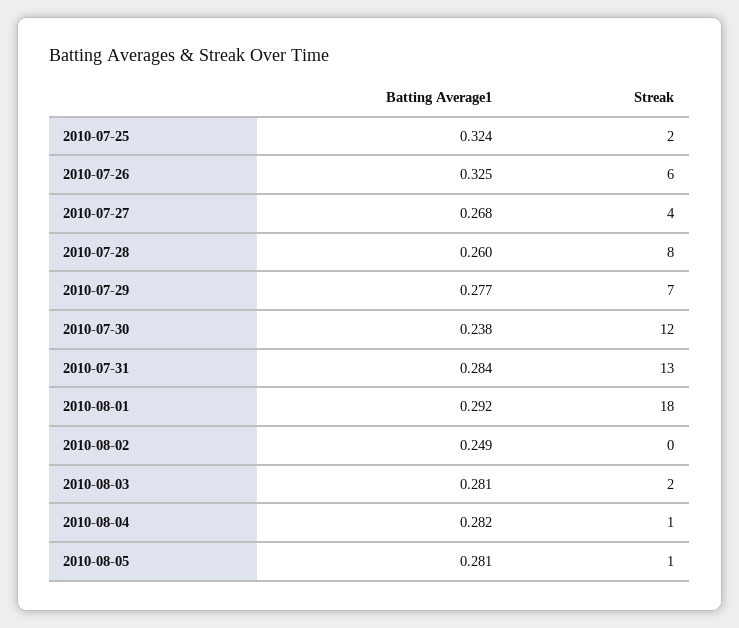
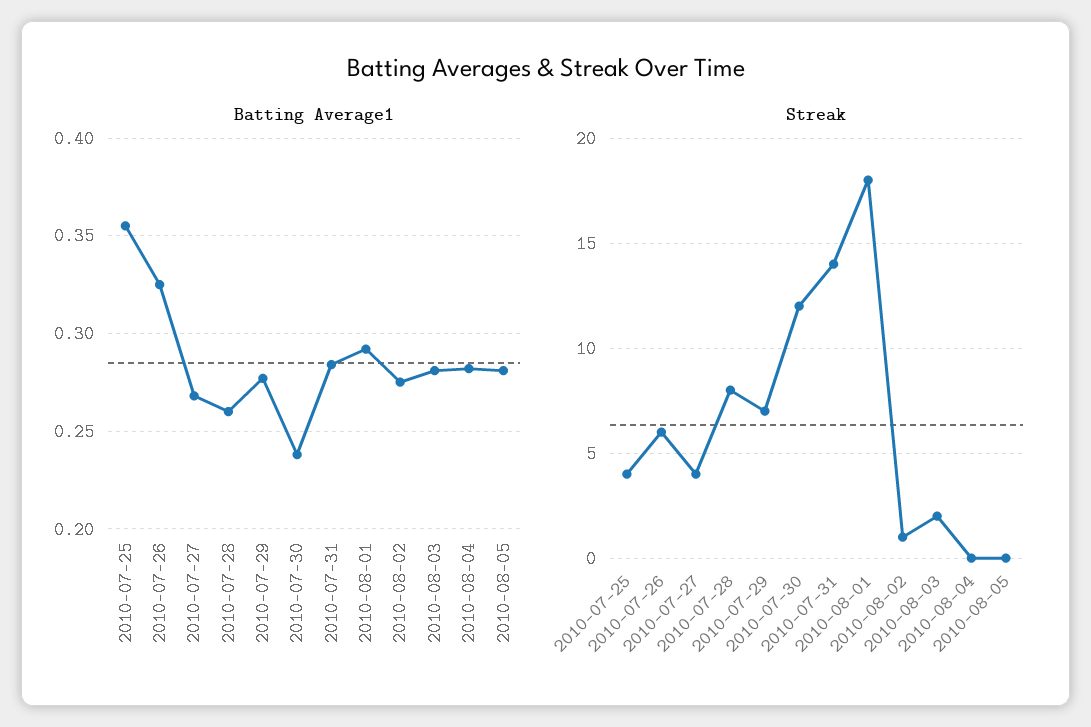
  {
    "Batting Average1": {
-     "2010-07-25": 0.324,
+     "2010-07-25": 0.355,
      "2010-07-26": 0.325,
      "2010-07-27": 0.268,
      "2010-07-28": 0.26,
      "2010-07-29": 0.277,
      "2010-07-30": 0.238,
      "2010-07-31": 0.284,
      "2010-08-01": 0.292,
-     "2010-08-02": 0.249,
+     "2010-08-02": 0.275,
      "2010-08-03": 0.281,
      "2010-08-04": 0.282,
      "2010-08-05": 0.281
    },
    "Streak": {
-     "2010-07-25": 2,
+     "2010-07-25": 4,
      "2010-07-26": 6,
      "2010-07-27": 4,
      "2010-07-28": 8,
      "2010-07-29": 7,
      "2010-07-30": 12,
-     "2010-07-31": 13,
+     "2010-07-31": 14,
      "2010-08-01": 18,
-     "2010-08-02": 0,
+     "2010-08-02": 1,
      "2010-08-03": 2,
-     "2010-08-04": 1,
+     "2010-08-04": 0,
-     "2010-08-05": 1
+     "2010-08-05": 0
    }
  }

